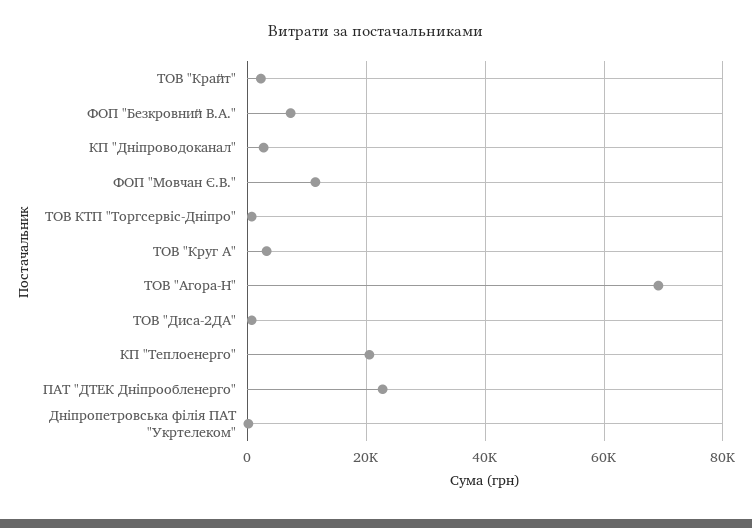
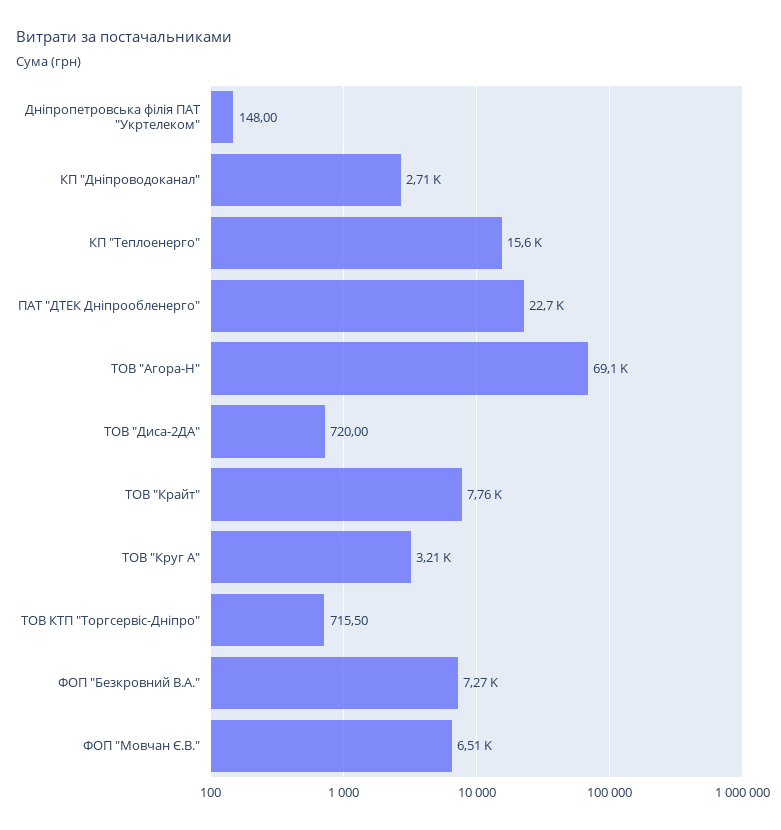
  {
-   "ТОВ \"Крайт\"": 2000,
+   "ТОВ \"Крайт\"": 7760,
    "ФОП \"Безкровний В.А.\"": 7270,
    "КП \"Дніпроводоканал\"": 2710,
-   "ФОП \"Мовчан Є.В.\"": 12000,
+   "ФОП \"Мовчан Є.В.\"": 6510,
    "ТОВ КТП \"Торгсервіс-Дніпро\"": 715.5,
    "ТОВ \"Круг А\"": 3210,
    "ТОВ \"Агора-Н\"": 69100,
    "ТОВ \"Диса-2ДА\"": 720,
-   "КП \"Теплоенерго\"": 20000,
+   "КП \"Теплоенерго\"": 15600,
    "ПАТ \"ДТЕК Дніпрообленерго\"": 22700,
    "Дніпропетровська філія ПАТ \"Укртелеком\"": 148
  }

